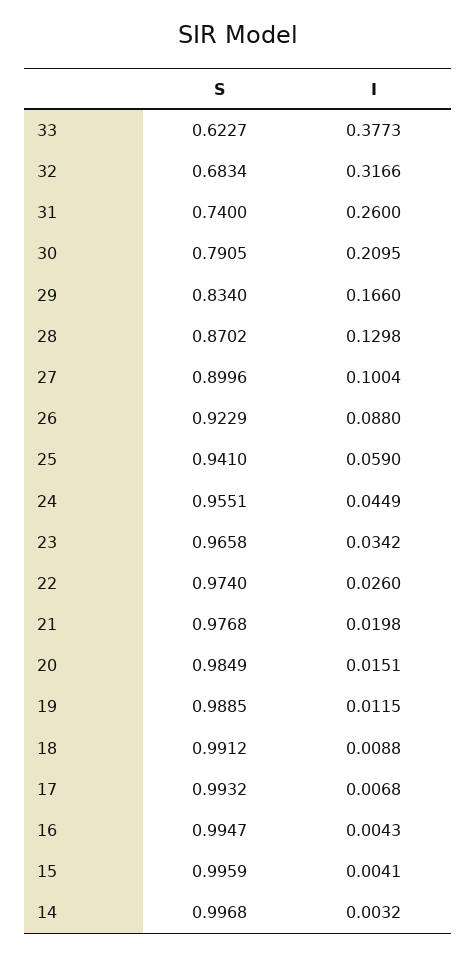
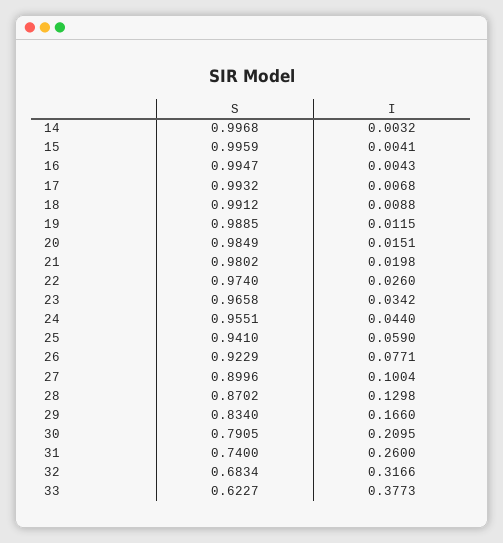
  {
    "S": {
      "33": 0.6227,
      "32": 0.6834,
      "31": 0.74,
      "30": 0.7905,
      "29": 0.834,
      "28": 0.8702,
      "27": 0.8996,
      "26": 0.9229,
      "25": 0.941,
      "24": 0.9551,
      "23": 0.9658,
      "22": 0.974,
-     "21": 0.9768,
+     "21": 0.9802,
      "20": 0.9849,
      "19": 0.9885,
      "18": 0.9912,
      "17": 0.9932,
      "16": 0.9947,
      "15": 0.9959,
      "14": 0.9968
    },
    "I": {
      "33": 0.3773,
      "32": 0.3166,
      "31": 0.26,
      "30": 0.2095,
      "29": 0.166,
      "28": 0.1298,
      "27": 0.1004,
-     "26": 0.088,
+     "26": 0.0771,
      "25": 0.059,
-     "24": 0.0449,
+     "24": 0.044,
      "23": 0.0342,
      "22": 0.026,
      "21": 0.0198,
      "20": 0.0151,
      "19": 0.0115,
      "18": 0.0088,
      "17": 0.0068,
      "16": 0.0043,
      "15": 0.0041,
      "14": 0.0032
    }
  }

